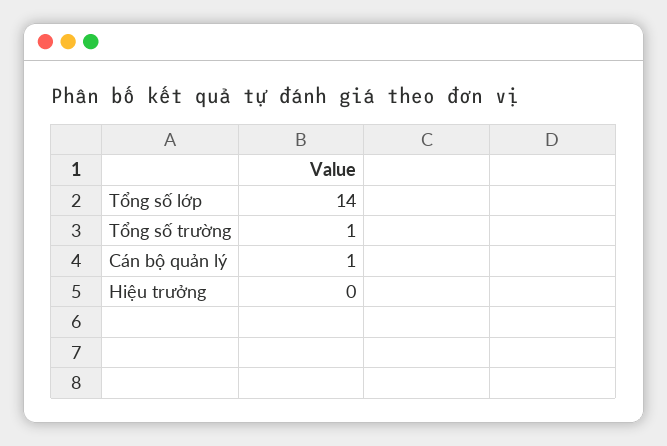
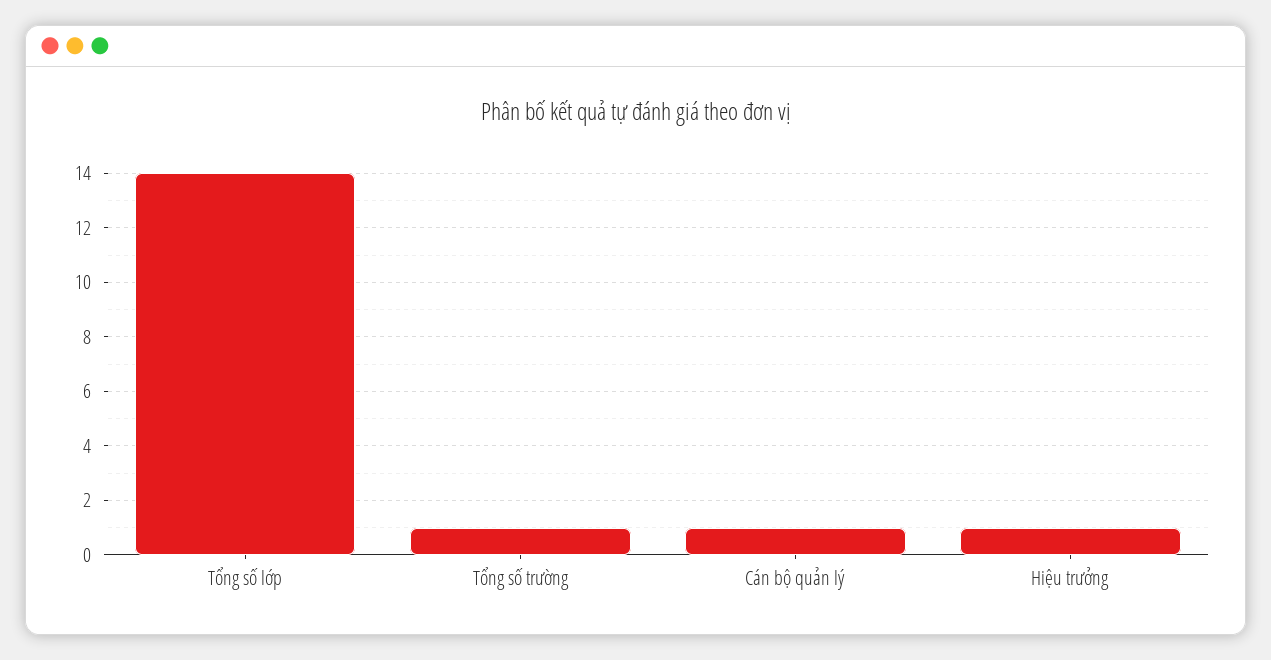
  {
    "Tổng số lớp": 14,
    "Tổng số trường": 1,
    "Cán bộ quản lý": 1,
-   "Hiệu trưởng": 0
+   "Hiệu trưởng": 1
  }

